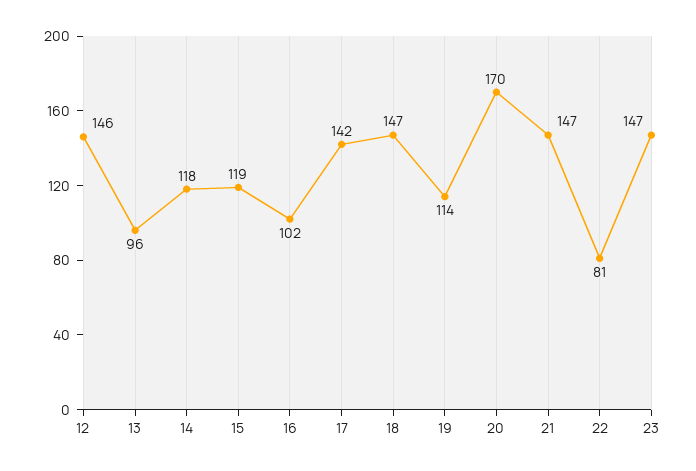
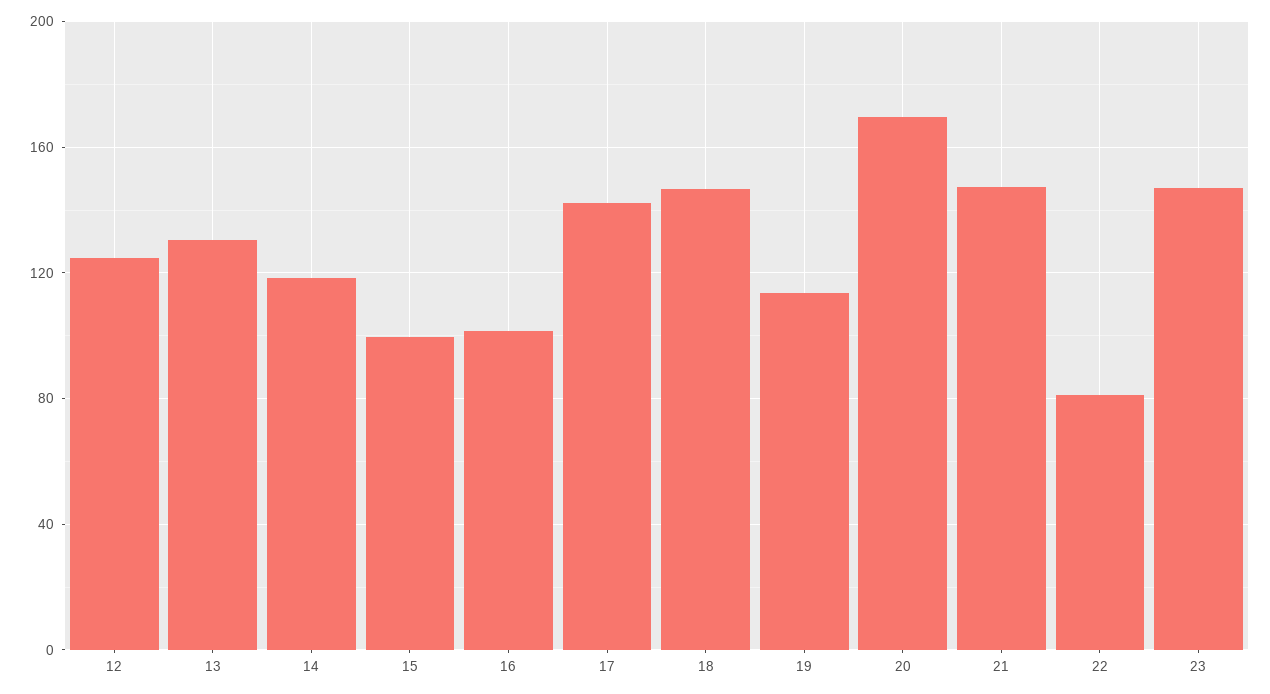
  {
-   "12": 146,
+   "12": 125,
-   "13": 96,
+   "13": 130,
    "14": 118,
-   "15": 119,
+   "15": 100,
    "16": 102,
    "17": 142,
    "18": 147,
    "19": 114,
    "20": 170,
    "21": 147,
    "22": 81,
    "23": 147
  }

